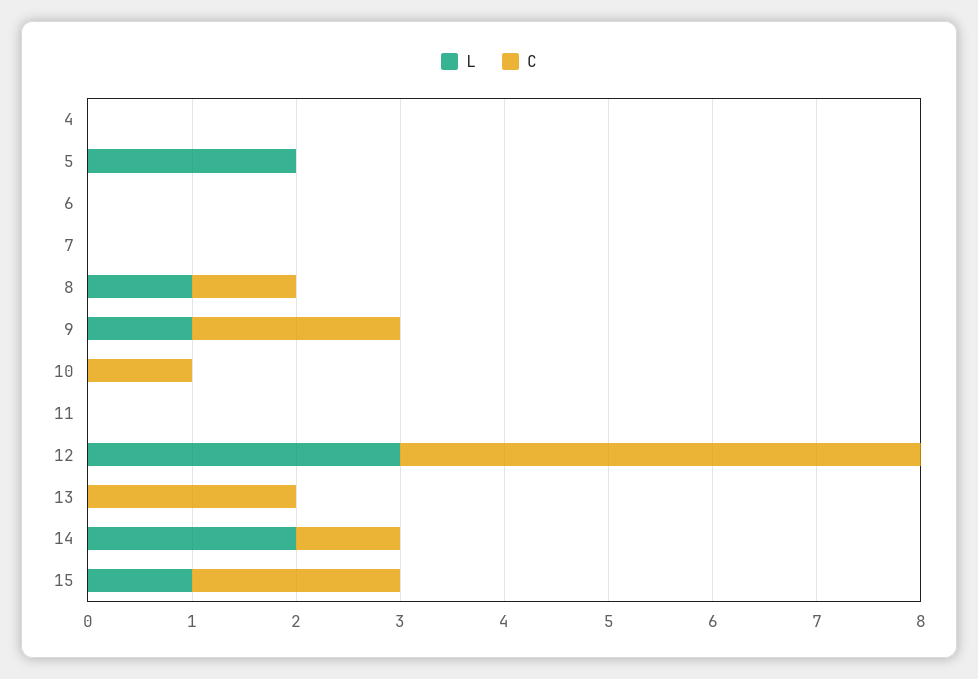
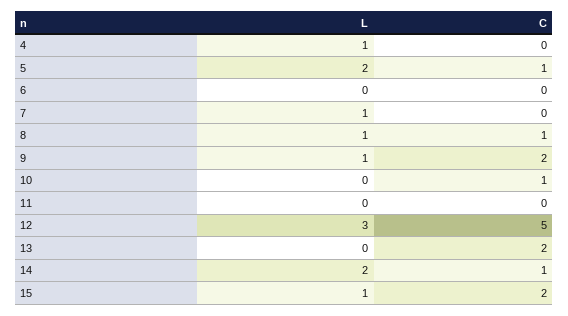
  {
    "L": {
-     "4": 0,
+     "4": 1,
      "5": 2,
      "6": 0,
-     "7": 0,
+     "7": 1,
      "8": 1,
      "9": 1,
      "10": 0,
      "11": 0,
      "12": 3,
      "13": 0,
      "14": 2,
      "15": 1
    },
    "C": {
      "4": 0,
-     "5": 0,
+     "5": 1,
      "6": 0,
      "7": 0,
      "8": 1,
      "9": 2,
      "10": 1,
      "11": 0,
      "12": 5,
      "13": 2,
      "14": 1,
      "15": 2
    }
  }

